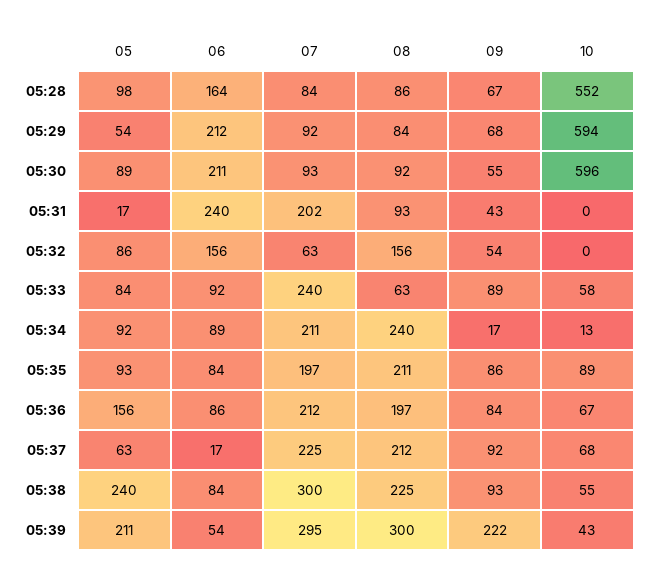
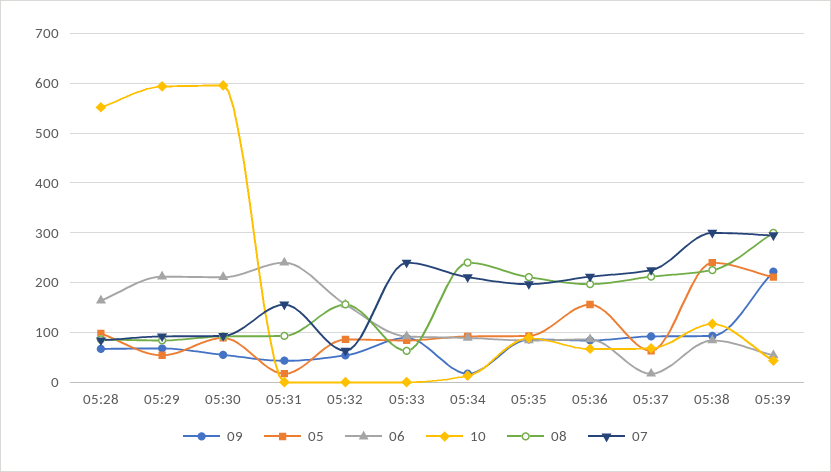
  {
    "05": {
      "05:28": 98,
      "05:29": 54,
      "05:30": 89,
      "05:31": 17,
      "05:32": 86,
      "05:33": 84,
      "05:34": 92,
      "05:35": 93,
      "05:36": 156,
      "05:37": 63,
      "05:38": 240,
      "05:39": 211
    },
    "06": {
      "05:28": 164,
      "05:29": 212,
      "05:30": 211,
      "05:31": 240,
      "05:32": 156,
      "05:33": 92,
      "05:34": 89,
      "05:35": 84,
      "05:36": 86,
      "05:37": 17,
      "05:38": 84,
      "05:39": 54
    },
    "07": {
      "05:28": 84,
      "05:29": 92,
      "05:30": 93,
-     "05:31": 202,
+     "05:31": 160,
      "05:32": 63,
      "05:33": 240,
      "05:34": 211,
      "05:35": 197,
      "05:36": 212,
      "05:37": 225,
      "05:38": 300,
      "05:39": 295
    },
    "08": {
      "05:28": 86,
      "05:29": 84,
      "05:30": 92,
      "05:31": 93,
      "05:32": 156,
      "05:33": 63,
      "05:34": 240,
      "05:35": 211,
      "05:36": 197,
      "05:37": 212,
      "05:38": 225,
      "05:39": 300
    },
    "09": {
      "05:28": 67,
      "05:29": 68,
      "05:30": 55,
      "05:31": 43,
      "05:32": 54,
      "05:33": 89,
      "05:34": 17,
      "05:35": 86,
      "05:36": 84,
      "05:37": 92,
      "05:38": 93,
      "05:39": 222
    },
    "10": {
      "05:28": 552,
      "05:29": 594,
      "05:30": 596,
      "05:31": 0,
      "05:32": 0,
-     "05:33": 58,
+     "05:33": 0,
      "05:34": 13,
      "05:35": 89,
      "05:36": 67,
      "05:37": 68,
-     "05:38": 55,
+     "05:38": 120,
      "05:39": 43
    }
  }

